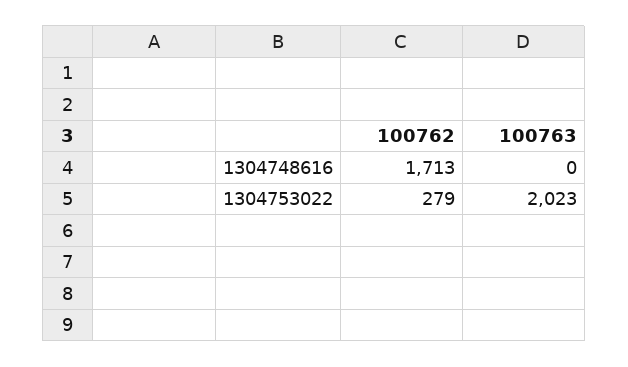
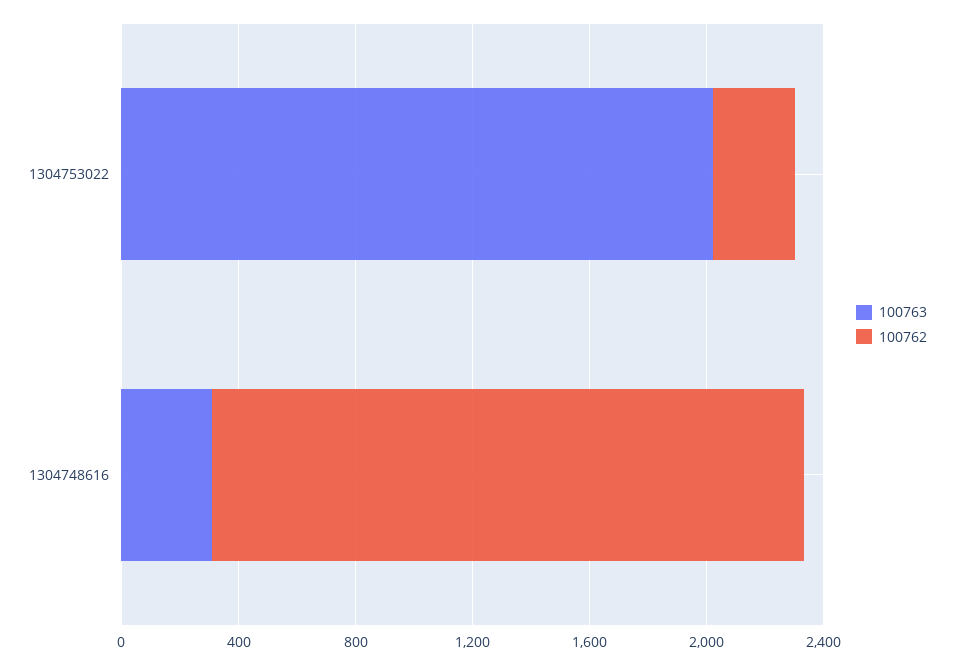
  {
    "100762": {
-     "1304748616": 1713,
+     "1304748616": 2000,
      "1304753022": 279
    },
    "100763": {
-     "1304748616": 0,
+     "1304748616": 300,
      "1304753022": 2023
    }
  }

